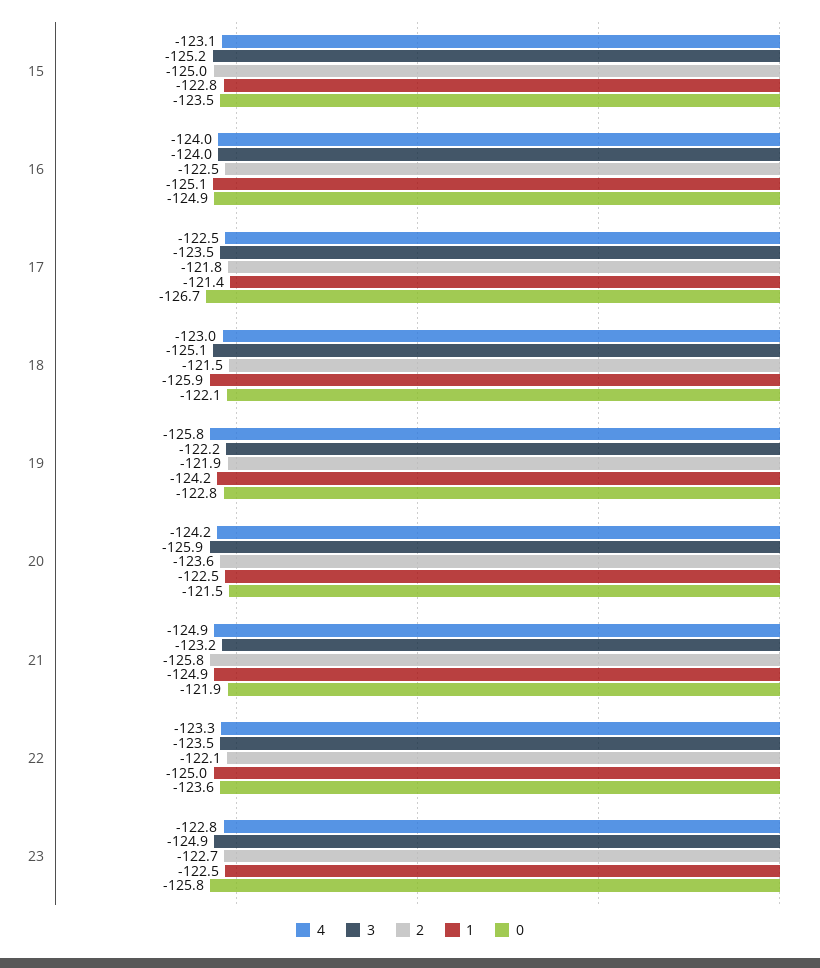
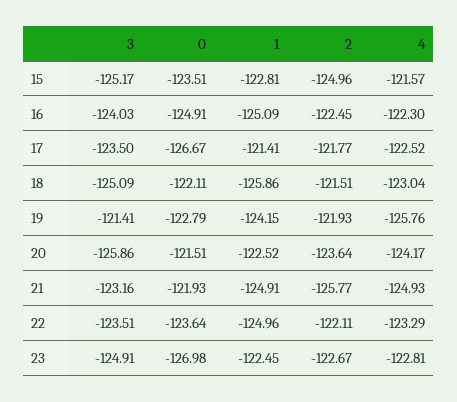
  {
    "4": {
-     "15": -123.1,
+     "15": -121.57,
-     "16": -124,
+     "16": -122.3,
      "17": -122.52,
      "18": -123.04,
      "19": -125.76,
      "20": -124.17,
      "21": -124.93,
      "22": -123.29,
      "23": -122.81
    },
    "3": {
      "15": -125.17,
      "16": -124.03,
      "17": -123.5,
      "18": -125.09,
-     "19": -122.2,
+     "19": -121.41,
      "20": -125.86,
      "21": -123.16,
      "22": -123.51,
      "23": -124.91
    },
    "2": {
      "15": -124.96,
      "16": -122.45,
      "17": -121.77,
      "18": -121.51,
      "19": -121.93,
      "20": -123.64,
      "21": -125.77,
      "22": -122.11,
      "23": -122.67
    },
    "1": {
      "15": -122.81,
      "16": -125.09,
      "17": -121.41,
      "18": -125.86,
      "19": -124.15,
      "20": -122.52,
      "21": -124.91,
      "22": -124.96,
      "23": -122.45
    },
    "0": {
      "15": -123.51,
      "16": -124.91,
      "17": -126.67,
      "18": -122.11,
      "19": -122.79,
      "20": -121.51,
      "21": -121.93,
      "22": -123.64,
-     "23": -125.8
+     "23": -126.98
    }
  }

